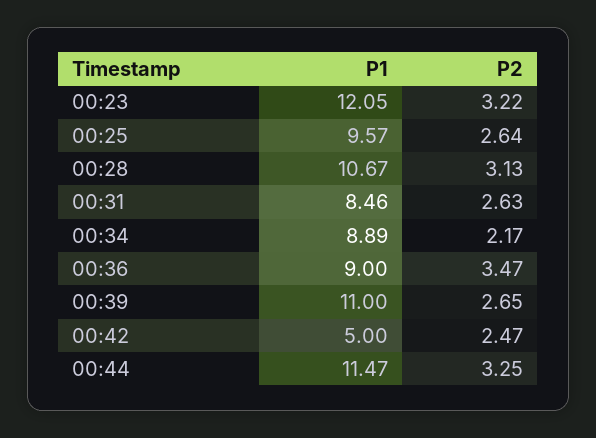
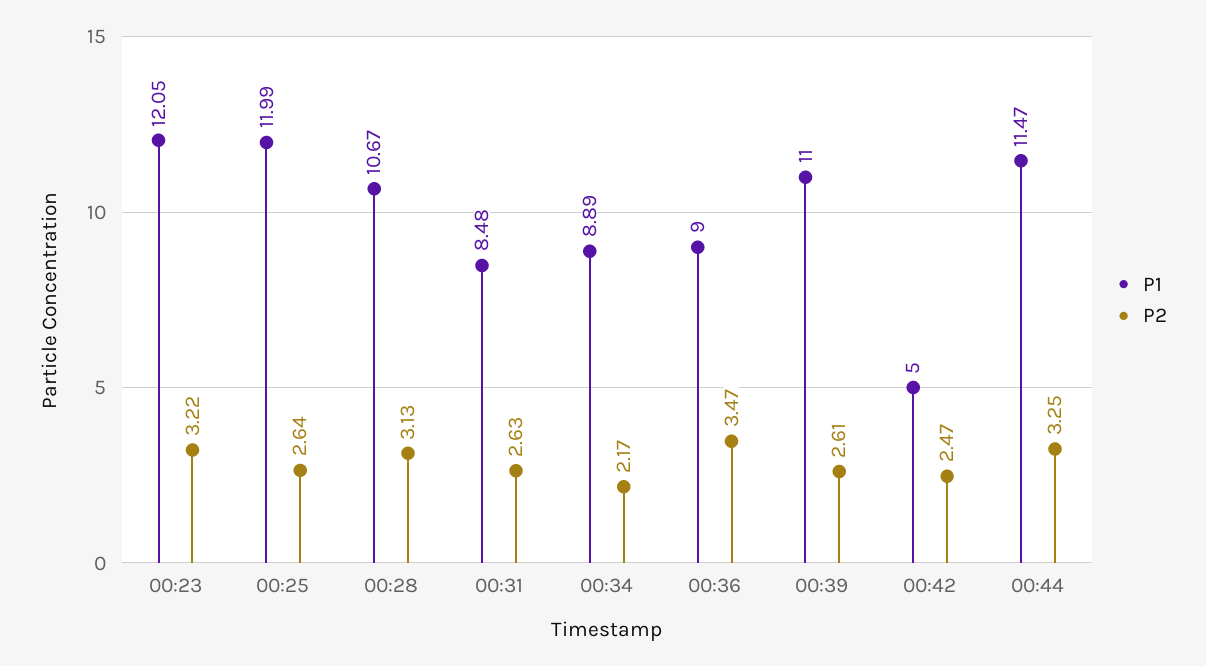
  {
    "P1": {
      "00:23": 12.05,
-     "00:25": 9.57,
+     "00:25": 11.99,
      "00:28": 10.67,
-     "00:31": 8.46,
+     "00:31": 8.48,
      "00:34": 8.89,
      "00:36": 9,
      "00:39": 11,
      "00:42": 5,
      "00:44": 11.47
    },
    "P2": {
      "00:23": 3.22,
      "00:25": 2.64,
      "00:28": 3.13,
      "00:31": 2.63,
      "00:34": 2.17,
      "00:36": 3.47,
-     "00:39": 2.65,
+     "00:39": 2.61,
      "00:42": 2.47,
      "00:44": 3.25
    }
  }

